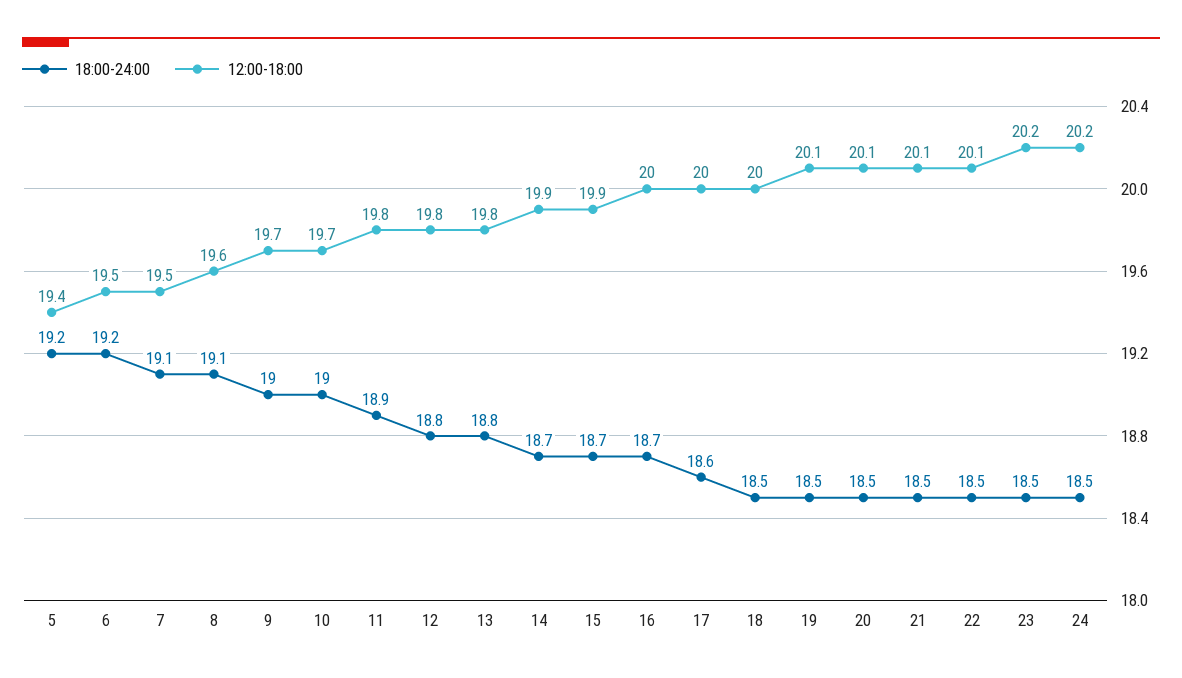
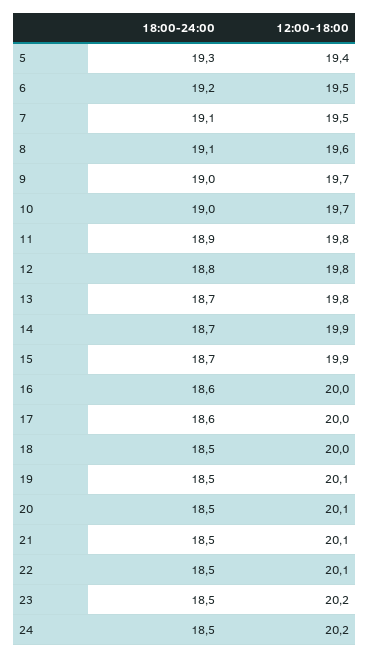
  {
    "18:00-24:00": {
-     "5": 19.2,
+     "5": 19.3,
      "6": 19.2,
      "7": 19.1,
      "8": 19.1,
      "9": 19,
      "10": 19,
      "11": 18.9,
      "12": 18.8,
-     "13": 18.8,
+     "13": 18.7,
      "14": 18.7,
      "15": 18.7,
-     "16": 18.7,
+     "16": 18.6,
      "17": 18.6,
      "18": 18.5,
      "19": 18.5,
      "20": 18.5,
      "21": 18.5,
      "22": 18.5,
      "23": 18.5,
      "24": 18.5
    },
    "12:00-18:00": {
      "5": 19.4,
      "6": 19.5,
      "7": 19.5,
      "8": 19.6,
      "9": 19.7,
      "10": 19.7,
      "11": 19.8,
      "12": 19.8,
      "13": 19.8,
      "14": 19.9,
      "15": 19.9,
      "16": 20,
      "17": 20,
      "18": 20,
      "19": 20.1,
      "20": 20.1,
      "21": 20.1,
      "22": 20.1,
      "23": 20.2,
      "24": 20.2
    }
  }

